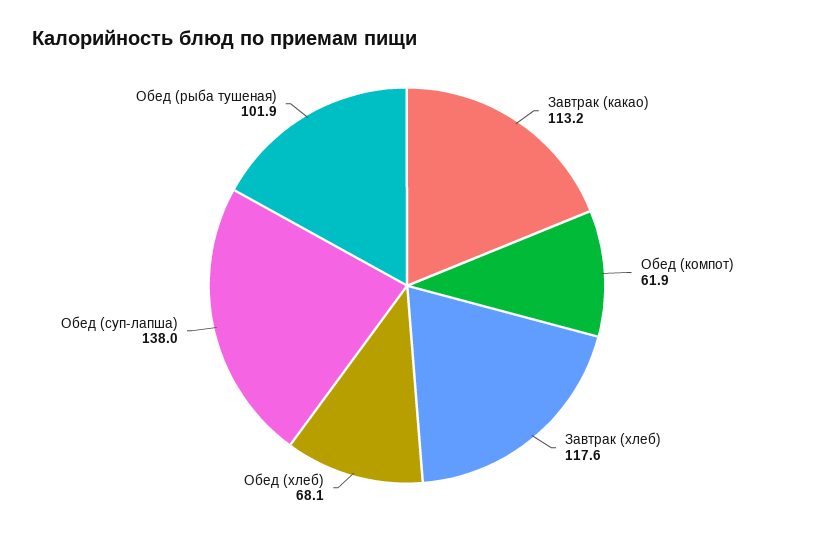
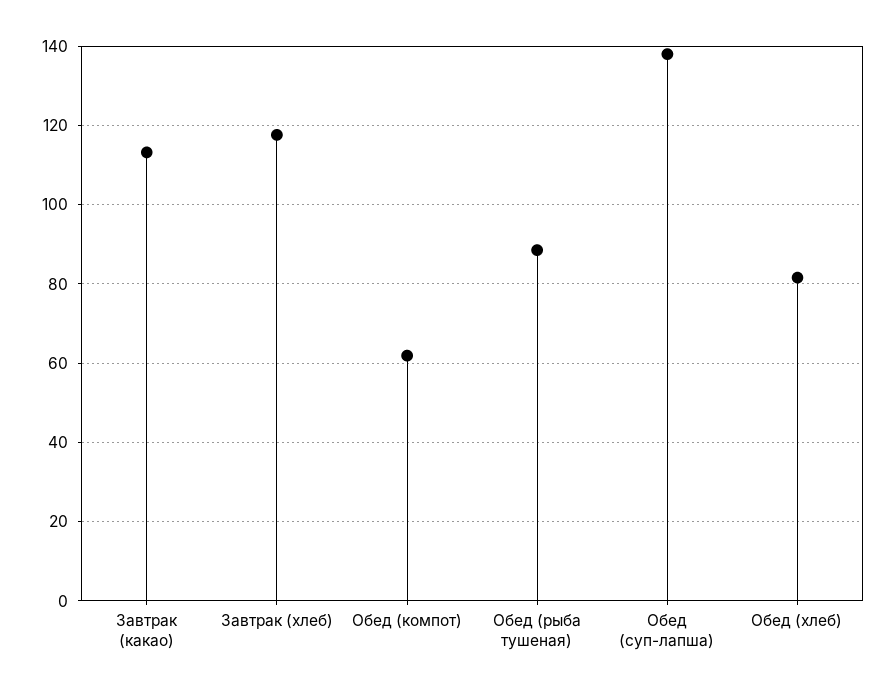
  {
    "Завтрак (какао)": 113.2,
    "Обед (компот)": 61.9,
    "Завтрак (хлеб)": 117.6,
-   "Обед (хлеб)": 68.1,
+   "Обед (хлеб)": 82,
    "Обед (суп-лапша)": 138,
-   "Обед (рыба тушеная)": 101.9
+   "Обед (рыба тушеная)": 88
  }

